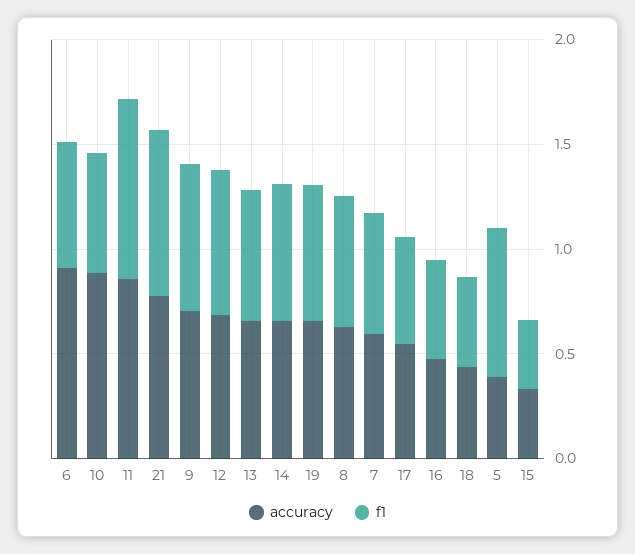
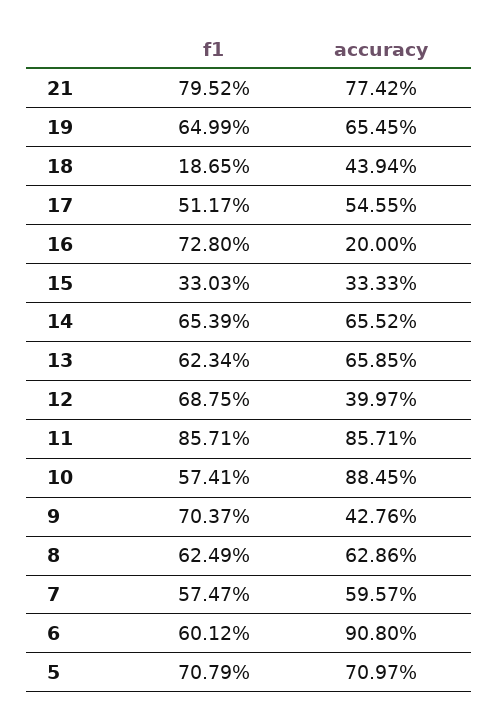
  {
    "accuracy": {
      "6": 0.908,
      "10": 0.8845,
      "11": 0.8571,
      "21": 0.7742,
-     "9": 0.7,
+     "9": 0.4276,
-     "12": 0.7,
+     "12": 0.3997,
      "13": 0.6585,
      "14": 0.6552,
      "19": 0.6545,
      "8": 0.6286,
      "7": 0.5957,
      "17": 0.5455,
-     "16": 0.5,
+     "16": 0.2,
      "18": 0.4394,
-     "5": 0.4,
+     "5": 0.7097,
      "15": 0.3333
    },
    "f1": {
      "6": 0.6012,
      "10": 0.5741,
      "11": 0.8571,
      "21": 0.7952,
      "9": 0.7037,
      "12": 0.6875,
      "13": 0.6234,
      "14": 0.6539,
      "19": 0.6499,
      "8": 0.6249,
      "7": 0.5747,
      "17": 0.5117,
-     "16": 0.5,
+     "16": 0.728,
-     "18": 0.4,
+     "18": 0.1865,
      "5": 0.7079,
      "15": 0.3303
    }
  }

